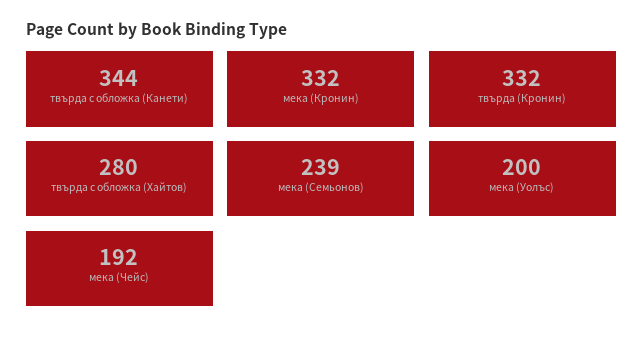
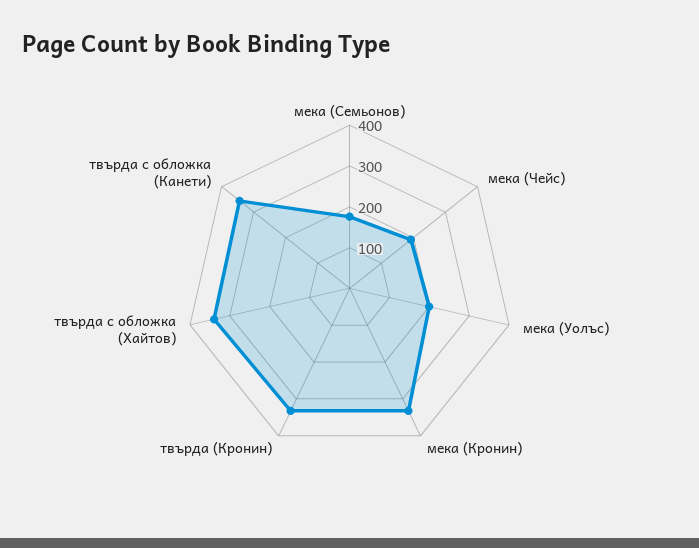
  {
    "твърда с обложка (Канети)": 344,
    "мека (Кронин)": 332,
    "твърда (Кронин)": 332,
-   "твърда с обложка (Хайтов)": 280,
+   "твърда с обложка (Хайтов)": 340,
-   "мека (Семьонов)": 239,
+   "мека (Семьонов)": 180,
    "мека (Уолъс)": 200,
    "мека (Чейс)": 192
  }

